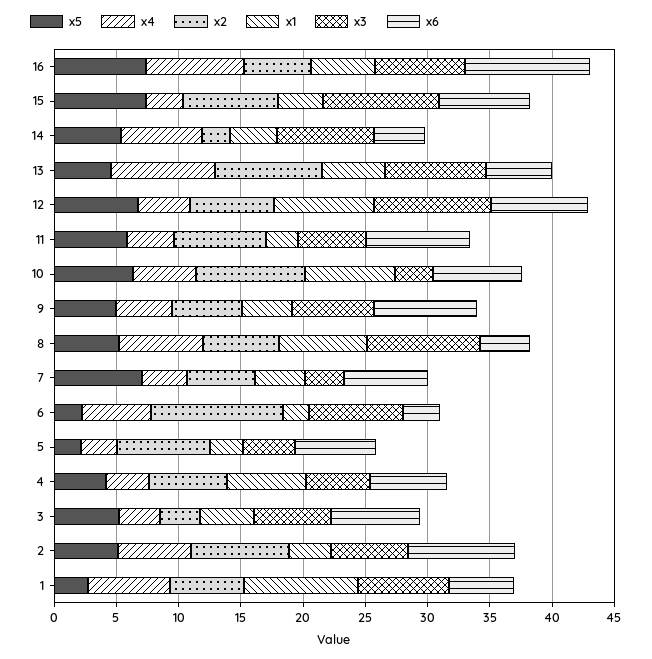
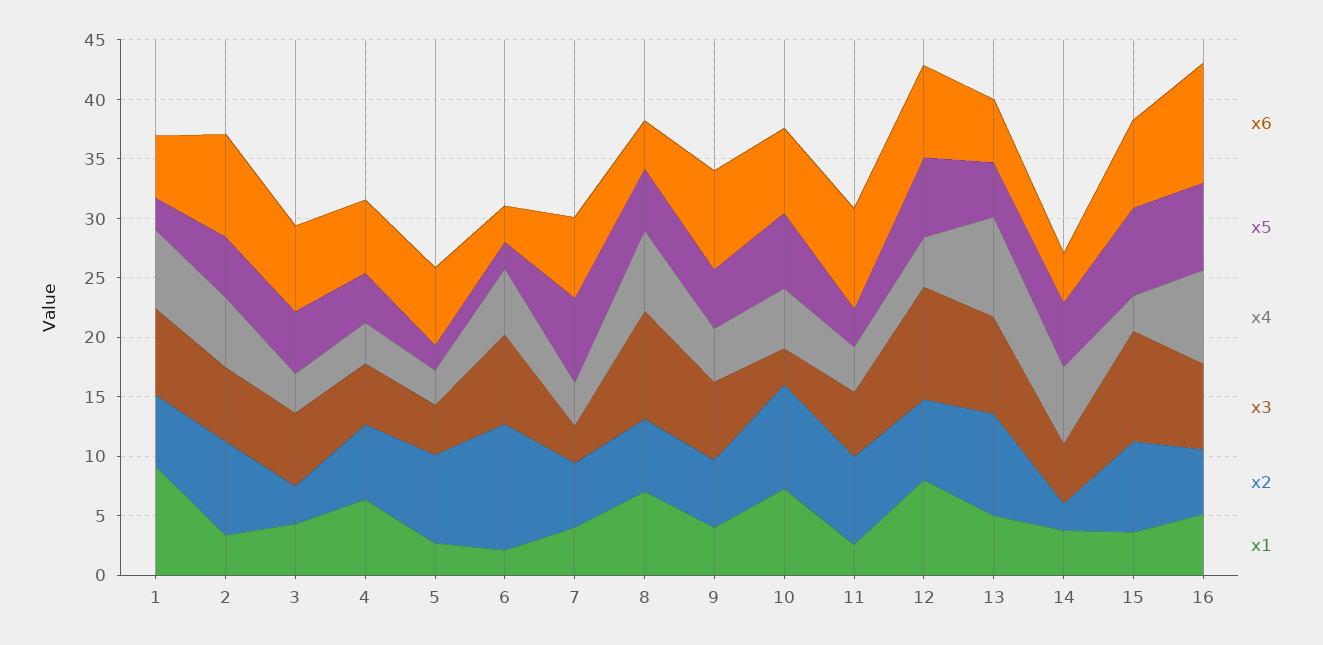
  {
    "x5": {
      "16": 7,
      "15": 7,
      "14": 5,
      "13": 5,
      "12": 7,
-     "11": 6,
+     "11": 3,
      "10": 6,
      "9": 5,
      "8": 5,
      "7": 7,
      "6": 2,
      "5": 2,
      "4": 4,
      "3": 5,
      "2": 5,
      "1": 3
    },
    "x4": {
      "16": 8,
      "15": 3,
      "14": 6,
      "13": 8,
      "12": 4,
      "11": 4,
      "10": 5,
      "9": 4,
      "8": 7,
      "7": 4,
      "6": 6,
      "5": 3,
      "4": 3,
      "3": 3,
      "2": 6,
      "1": 7
    },
    "x2": {
      "16": 5,
      "15": 8,
      "14": 2,
      "13": 9,
      "12": 7,
      "11": 7,
      "10": 9,
      "9": 6,
      "8": 6,
      "7": 5,
      "6": 11,
      "5": 7,
      "4": 6,
      "3": 3,
      "2": 8,
      "1": 6
    },
    "x1": {
      "16": 5,
      "15": 4,
      "14": 4,
      "13": 5,
      "12": 8,
      "11": 3,
      "10": 7,
      "9": 4,
      "8": 7,
      "7": 4,
      "6": 2,
      "5": 3,
      "4": 6,
      "3": 4,
      "2": 3,
      "1": 9
    },
    "x3": {
      "16": 7,
      "15": 9,
-     "14": 8,
+     "14": 5,
      "13": 8,
      "12": 9,
      "11": 5,
      "10": 3,
      "9": 7,
      "8": 9,
      "7": 3,
      "6": 8,
      "5": 4,
      "4": 5,
      "3": 6,
      "2": 6,
      "1": 7
    },
    "x6": {
      "16": 10,
      "15": 7,
      "14": 4,
      "13": 5,
      "12": 8,
      "11": 8,
      "10": 7,
      "9": 8,
      "8": 4,
      "7": 7,
      "6": 3,
      "5": 6,
      "4": 6,
      "3": 7,
      "2": 9,
      "1": 5
    }
  }

